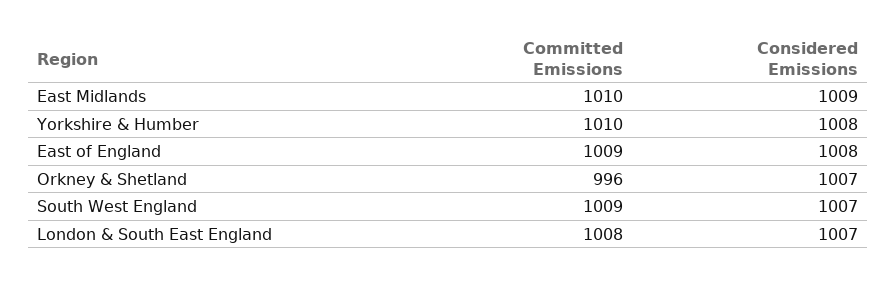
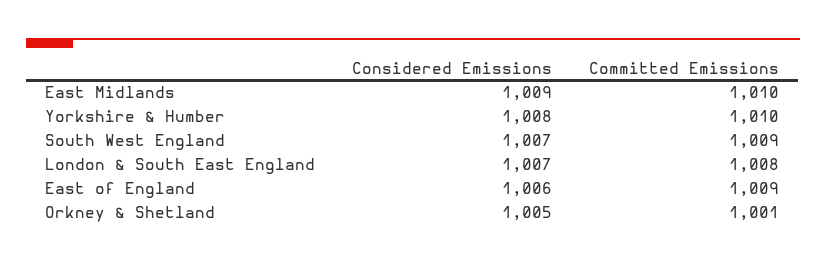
  {
    "Committed Emissions": {
      "East Midlands": 1010,
      "Yorkshire & Humber": 1010,
      "East of England": 1009,
-     "Orkney & Shetland": 996,
+     "Orkney & Shetland": 1001,
      "South West England": 1009,
      "London & South East England": 1008
    },
    "Considered Emissions": {
      "East Midlands": 1009,
      "Yorkshire & Humber": 1008,
-     "East of England": 1008,
+     "East of England": 1006,
-     "Orkney & Shetland": 1007,
+     "Orkney & Shetland": 1005,
      "South West England": 1007,
      "London & South East England": 1007
    }
  }

